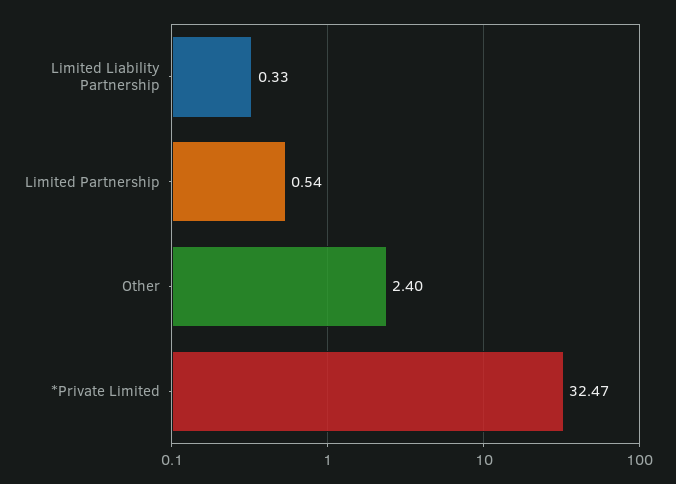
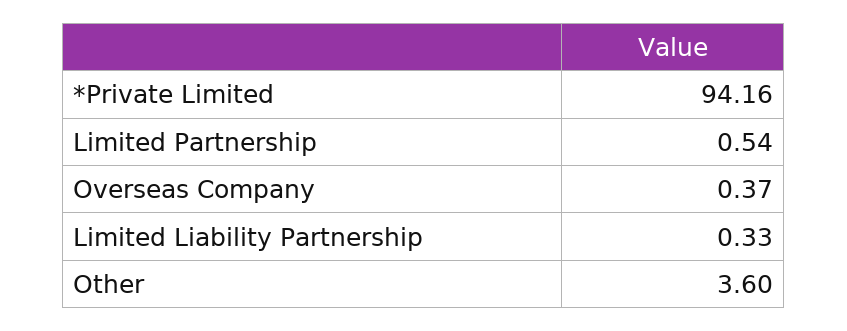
  {
    "Limited Liability Partnership": 0.33,
    "Limited Partnership": 0.54,
-   "Other": 2.4,
+   "Other": 3.6,
-   "*Private Limited": 32.47
+   "*Private Limited": 94.16,
+   "Overseas Company": 0.37
  }

